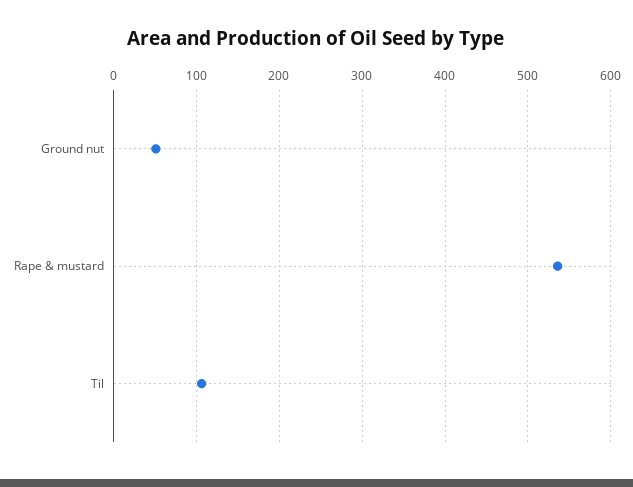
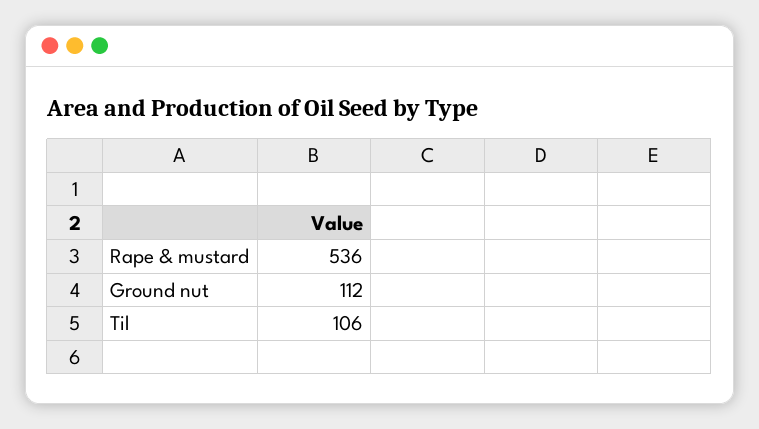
  {
-   "Ground nut": 50,
+   "Ground nut": 112,
    "Rape & mustard": 536,
    "Til": 106
  }

